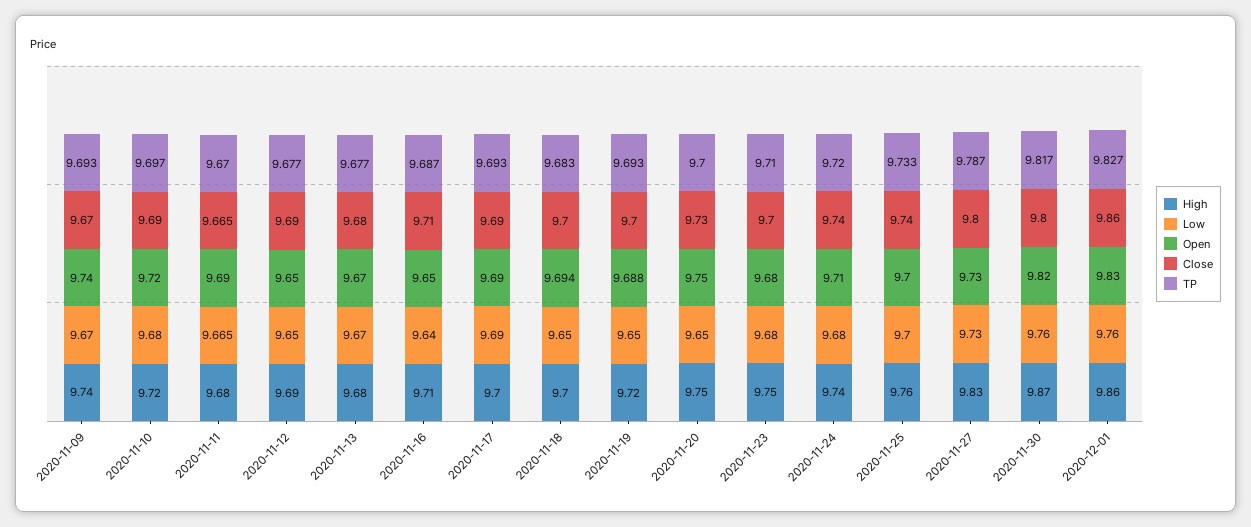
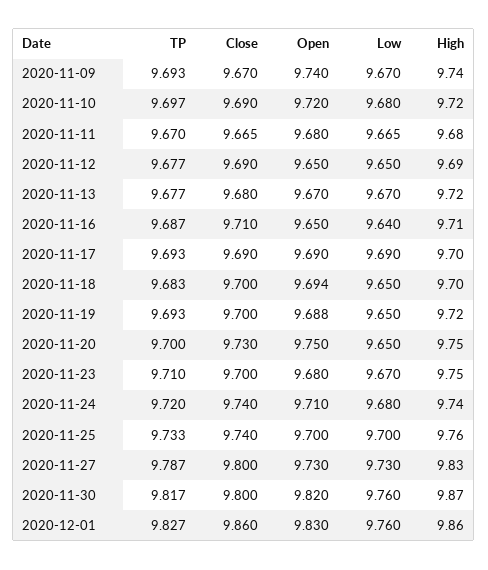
  {
    "High": {
      "2020-11-09": 9.74,
      "2020-11-10": 9.72,
      "2020-11-11": 9.68,
      "2020-11-12": 9.69,
-     "2020-11-13": 9.68,
+     "2020-11-13": 9.72,
      "2020-11-16": 9.71,
      "2020-11-17": 9.7,
      "2020-11-18": 9.7,
      "2020-11-19": 9.72,
      "2020-11-20": 9.75,
      "2020-11-23": 9.75,
      "2020-11-24": 9.74,
      "2020-11-25": 9.76,
      "2020-11-27": 9.83,
      "2020-11-30": 9.87,
      "2020-12-01": 9.86
    },
    "Low": {
      "2020-11-09": 9.67,
      "2020-11-10": 9.68,
      "2020-11-11": 9.665,
      "2020-11-12": 9.65,
      "2020-11-13": 9.67,
      "2020-11-16": 9.64,
      "2020-11-17": 9.69,
      "2020-11-18": 9.65,
      "2020-11-19": 9.65,
      "2020-11-20": 9.65,
-     "2020-11-23": 9.68,
+     "2020-11-23": 9.67,
      "2020-11-24": 9.68,
      "2020-11-25": 9.7,
      "2020-11-27": 9.73,
      "2020-11-30": 9.76,
      "2020-12-01": 9.76
    },
    "Open": {
      "2020-11-09": 9.74,
      "2020-11-10": 9.72,
-     "2020-11-11": 9.69,
+     "2020-11-11": 9.68,
      "2020-11-12": 9.65,
      "2020-11-13": 9.67,
      "2020-11-16": 9.65,
      "2020-11-17": 9.69,
      "2020-11-18": 9.694,
      "2020-11-19": 9.688,
      "2020-11-20": 9.75,
      "2020-11-23": 9.68,
      "2020-11-24": 9.71,
      "2020-11-25": 9.7,
      "2020-11-27": 9.73,
      "2020-11-30": 9.82,
      "2020-12-01": 9.83
    },
    "Close": {
      "2020-11-09": 9.67,
      "2020-11-10": 9.69,
      "2020-11-11": 9.665,
      "2020-11-12": 9.69,
      "2020-11-13": 9.68,
      "2020-11-16": 9.71,
      "2020-11-17": 9.69,
      "2020-11-18": 9.7,
      "2020-11-19": 9.7,
      "2020-11-20": 9.73,
      "2020-11-23": 9.7,
      "2020-11-24": 9.74,
      "2020-11-25": 9.74,
      "2020-11-27": 9.8,
      "2020-11-30": 9.8,
      "2020-12-01": 9.86
    },
    "TP": {
      "2020-11-09": 9.693,
      "2020-11-10": 9.697,
      "2020-11-11": 9.67,
      "2020-11-12": 9.677,
      "2020-11-13": 9.677,
      "2020-11-16": 9.687,
      "2020-11-17": 9.693,
      "2020-11-18": 9.683,
      "2020-11-19": 9.693,
      "2020-11-20": 9.7,
      "2020-11-23": 9.71,
      "2020-11-24": 9.72,
      "2020-11-25": 9.733,
      "2020-11-27": 9.787,
      "2020-11-30": 9.817,
      "2020-12-01": 9.827
    }
  }

